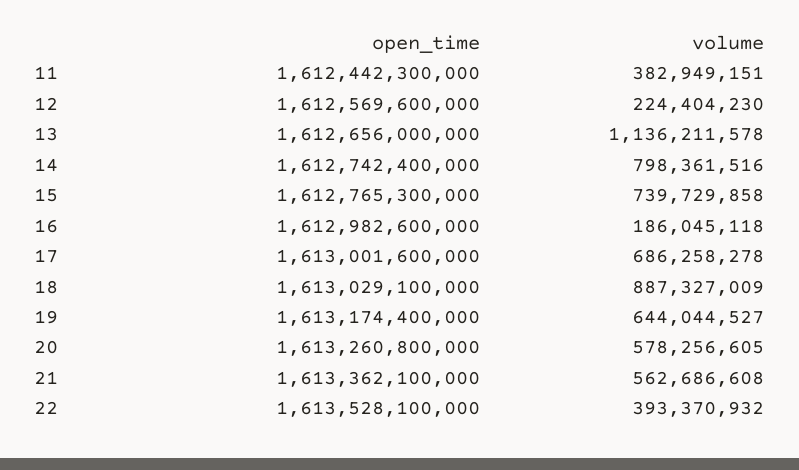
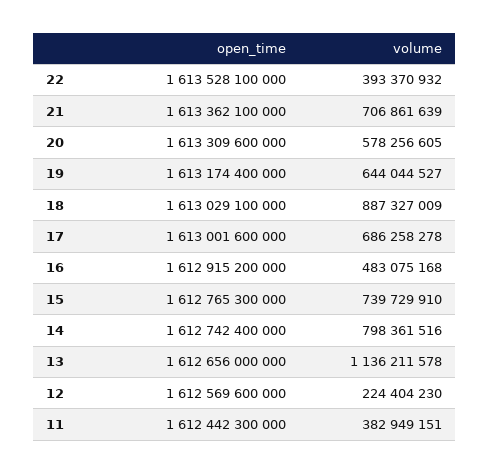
  {
    "open_time": {
      "11": 1612442300000,
      "12": 1612569600000,
      "13": 1612656000000,
      "14": 1612742400000,
      "15": 1612765300000,
-     "16": 1612982600000,
+     "16": 1612915200000,
      "17": 1613001600000,
      "18": 1613029100000,
      "19": 1613174400000,
-     "20": 1613260800000,
+     "20": 1613309600000,
      "21": 1613362100000,
      "22": 1613528100000
    },
    "volume": {
      "11": 382949151,
      "12": 224404230,
      "13": 1136211578,
      "14": 798361516,
-     "15": 739729858,
+     "15": 739729910,
-     "16": 186045118,
+     "16": 483075168,
      "17": 686258278,
      "18": 887327009,
      "19": 644044527,
      "20": 578256605,
-     "21": 562686608,
+     "21": 706861639,
      "22": 393370932
    }
  }

